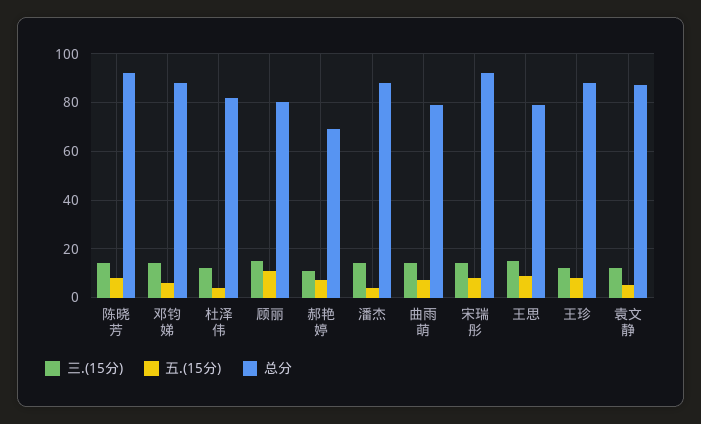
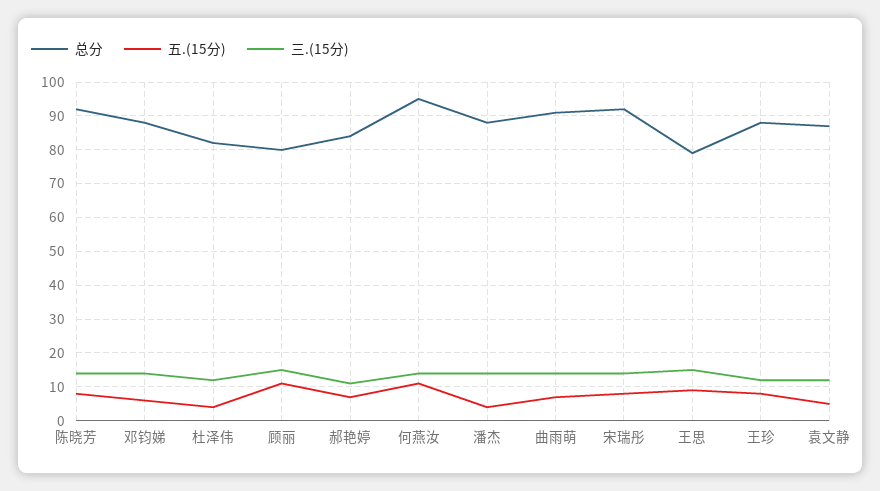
  {
    "三.(15分)": {
      "陈晓芳": 15,
      "邓钧娣": 15,
      "杜泽伟": 10,
      "顾丽": 15,
      "郝艳婷": 10,
      "潘杰": 15,
      "曲雨萌": 15,
      "宋瑞彤": 15,
      "王思": 15,
      "王珍": 10,
-     "袁文静": 10
+     "袁文静": 10,
+     "何燕汝": 15
    },
    "五.(15分)": {
      "陈晓芳": 10,
      "邓钧娣": 5,
      "杜泽伟": 5,
      "顾丽": 10,
      "郝艳婷": 5,
      "潘杰": 5,
      "曲雨萌": 5,
      "宋瑞彤": 10,
      "王思": 10,
      "王珍": 10,
-     "袁文静": 5
+     "袁文静": 5,
+     "何燕汝": 10
    },
    "总分": {
      "陈晓芳": 90,
      "邓钧娣": 90,
      "杜泽伟": 80,
      "顾丽": 80,
-     "郝艳婷": 70,
+     "郝艳婷": 85,
      "潘杰": 90,
-     "曲雨萌": 80,
+     "曲雨萌": 90,
      "宋瑞彤": 90,
      "王思": 80,
      "王珍": 90,
-     "袁文静": 85
+     "袁文静": 85,
+     "何燕汝": 95
    }
  }

